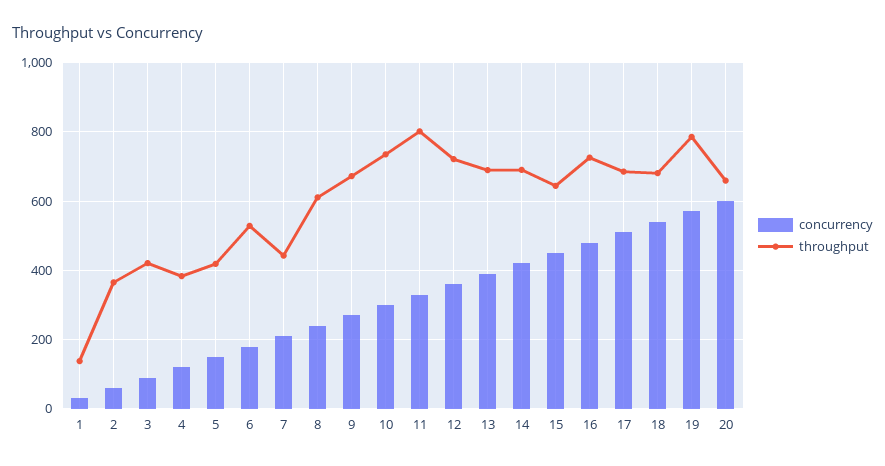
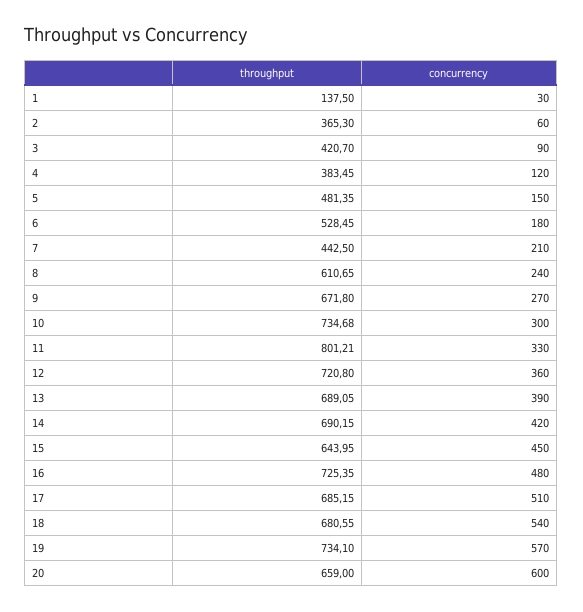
  {
    "concurrency": {
      "1": 30,
      "2": 60,
      "3": 90,
      "4": 120,
      "5": 150,
      "6": 180,
      "7": 210,
      "8": 240,
      "9": 270,
      "10": 300,
      "11": 330,
      "12": 360,
      "13": 390,
      "14": 420,
      "15": 450,
      "16": 480,
      "17": 510,
      "18": 540,
      "19": 570,
      "20": 600
    },
    "throughput": {
      "1": 137.5,
      "2": 365.3,
      "3": 420.7,
      "4": 383.45,
-     "5": 420,
+     "5": 481.35,
      "6": 528.45,
      "7": 442.5,
      "8": 610.65,
      "9": 671.8,
      "10": 734.68,
      "11": 801.21,
      "12": 720.8,
      "13": 689.05,
      "14": 690.15,
      "15": 643.95,
      "16": 725.35,
      "17": 685.15,
      "18": 680.55,
-     "19": 780,
+     "19": 734.1,
      "20": 659
    }
  }

